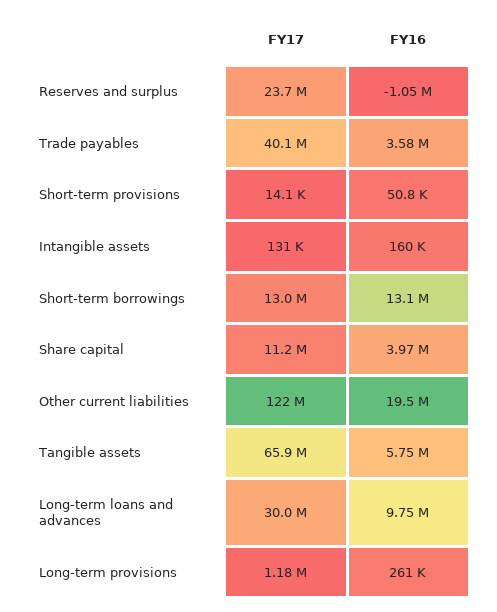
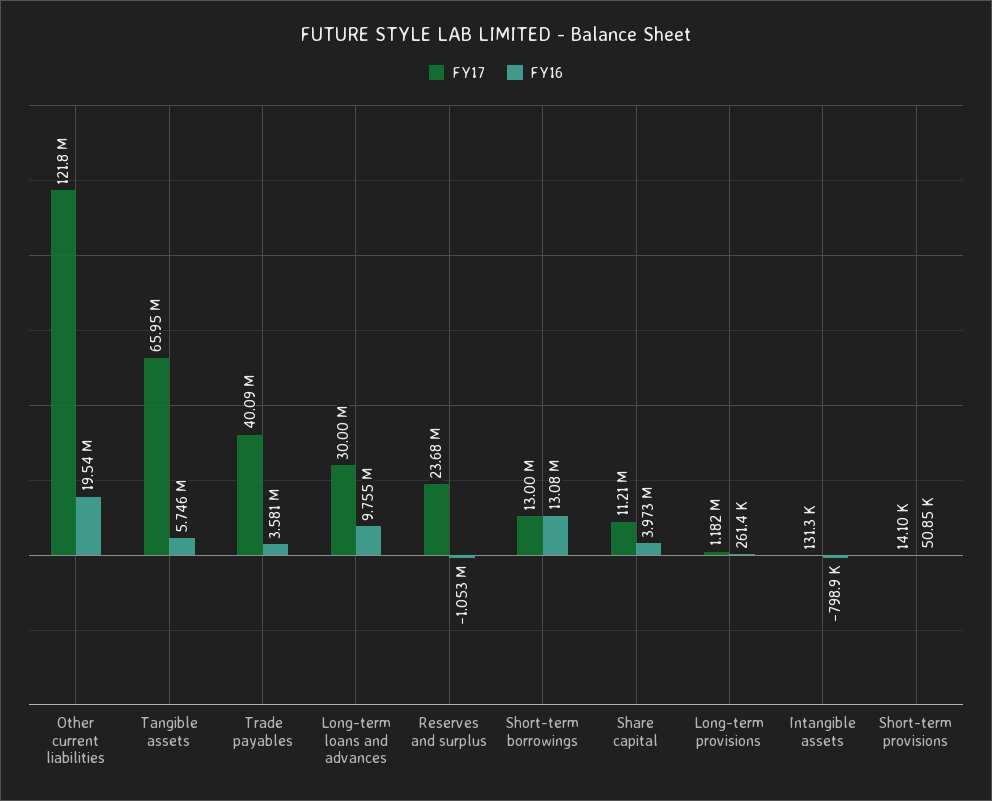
  {
    "FY17": {
      "Reserves and surplus": 23680000,
      "Trade payables": 40090000,
      "Short-term provisions": 14100,
      "Intangible assets": 131300,
      "Short-term borrowings": 13000000,
      "Share capital": 11210000,
      "Other current liabilities": 121800000,
      "Tangible assets": 65950000,
      "Long-term loans and advances": 30000000,
      "Long-term provisions": 1182000
    },
    "FY16": {
      "Reserves and surplus": -1053000,
      "Trade payables": 3581000,
      "Short-term provisions": 50850,
-     "Intangible assets": 160000,
+     "Intangible assets": -798900,
      "Short-term borrowings": 13080000,
      "Share capital": 3973000,
      "Other current liabilities": 19540000,
      "Tangible assets": 5746000,
      "Long-term loans and advances": 9755000,
      "Long-term provisions": 261400
    }
  }

